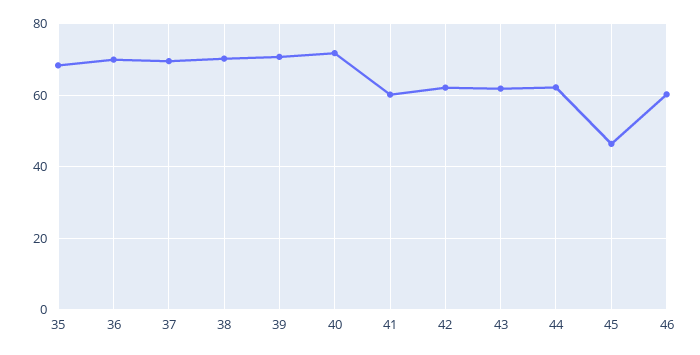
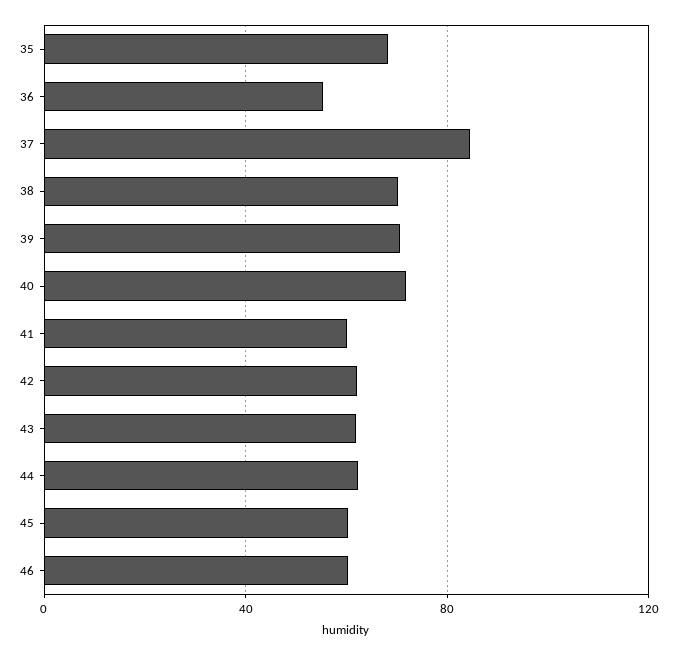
  {
    "35": 68,
-   "36": 70,
+   "36": 55,
-   "37": 70,
+   "37": 85,
    "38": 70,
    "39": 70,
    "40": 72,
    "41": 60,
    "42": 62,
    "43": 62,
    "44": 62,
-   "45": 46,
+   "45": 60,
    "46": 60
  }

